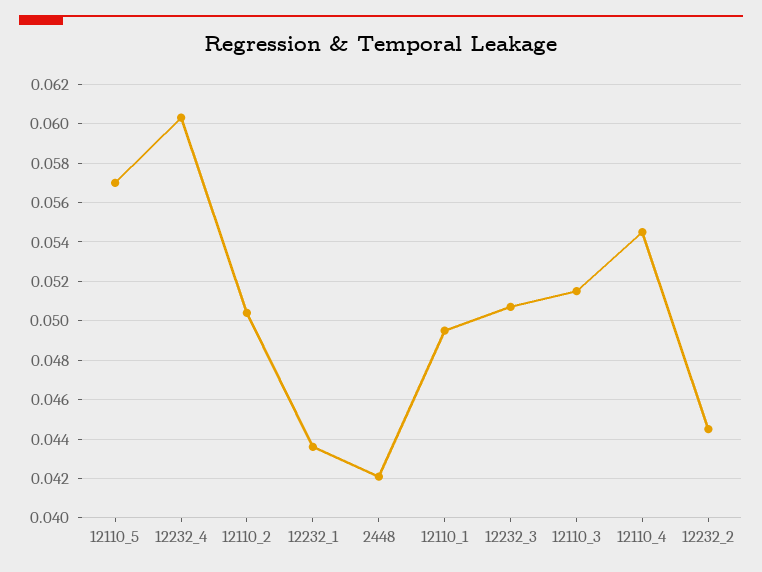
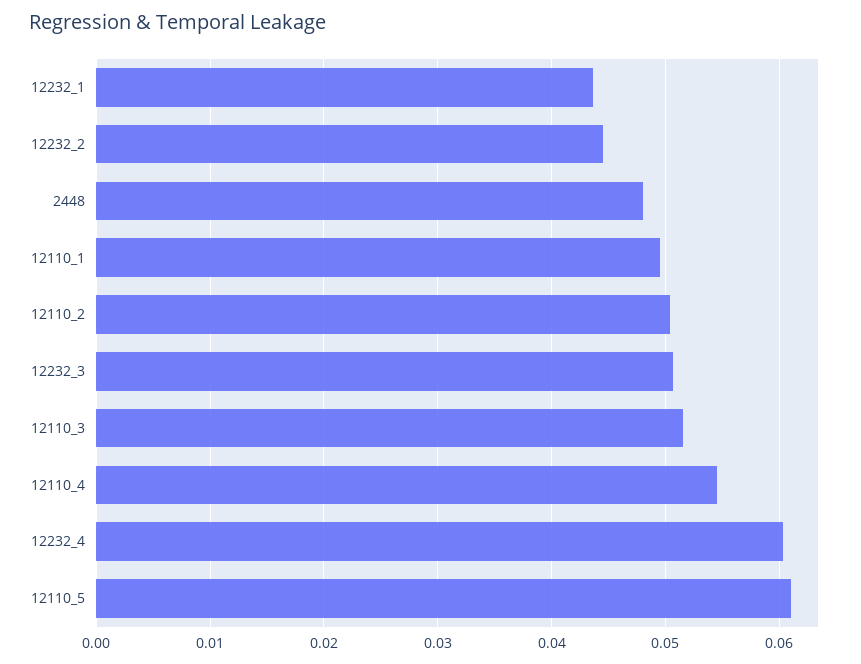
  {
-   "12110_5": 0.057,
+   "12110_5": 0.061,
    "12232_4": 0.0605,
    "12110_2": 0.0505,
    "12232_1": 0.0435,
-   "2448": 0.042,
+   "2448": 0.048,
    "12110_1": 0.0495,
    "12232_3": 0.0505,
    "12110_3": 0.0515,
    "12110_4": 0.0545,
    "12232_2": 0.0445
  }

